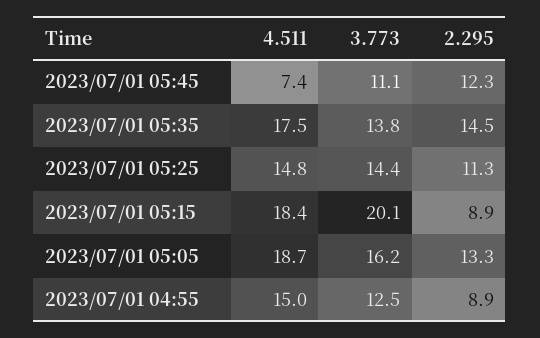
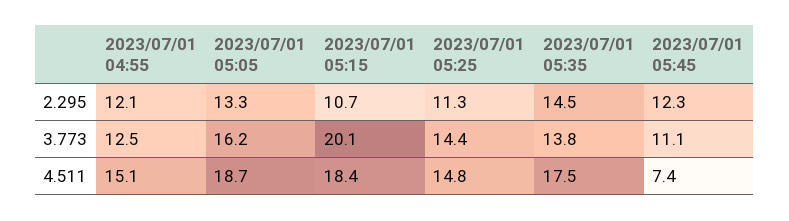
  {
    "4.511": {
      "2023/07/01 05:45": 7.4,
      "2023/07/01 05:35": 17.5,
      "2023/07/01 05:25": 14.8,
      "2023/07/01 05:15": 18.4,
      "2023/07/01 05:05": 18.7,
-     "2023/07/01 04:55": 15
+     "2023/07/01 04:55": 15.1
    },
    "3.773": {
      "2023/07/01 05:45": 11.1,
      "2023/07/01 05:35": 13.8,
      "2023/07/01 05:25": 14.4,
      "2023/07/01 05:15": 20.1,
      "2023/07/01 05:05": 16.2,
      "2023/07/01 04:55": 12.5
    },
    "2.295": {
      "2023/07/01 05:45": 12.3,
      "2023/07/01 05:35": 14.5,
      "2023/07/01 05:25": 11.3,
-     "2023/07/01 05:15": 8.9,
+     "2023/07/01 05:15": 10.7,
      "2023/07/01 05:05": 13.3,
-     "2023/07/01 04:55": 8.9
+     "2023/07/01 04:55": 12.1
    }
  }

